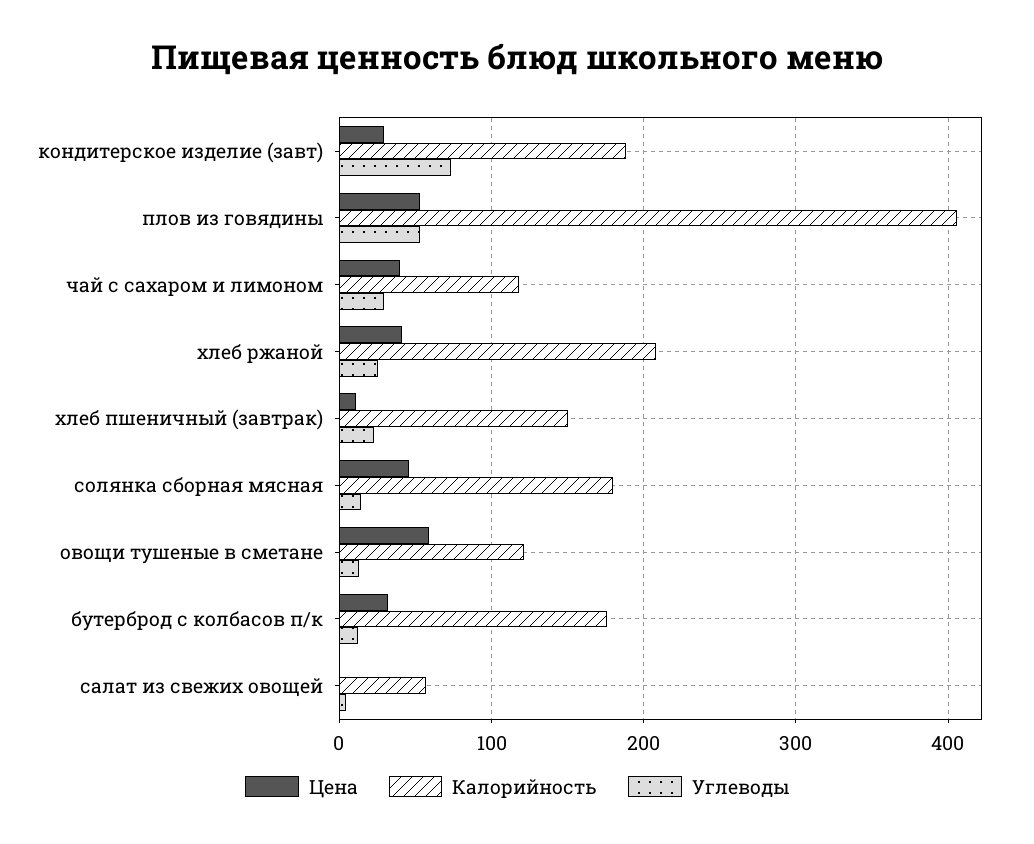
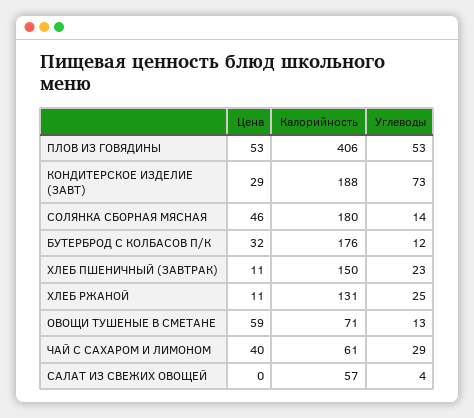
  {
    "Цена": {
      "кондитерское изделие (завт)": 29,
      "плов из говядины": 53,
      "чай с сахаром и лимоном": 40,
-     "хлеб ржаной": 40,
+     "хлеб ржаной": 11,
      "хлеб пшеничный (завтрак)": 11,
      "солянка сборная мясная": 46,
      "овощи тушеные в сметане": 59,
      "бутерброд с колбасов п/к": 32,
      "салат из свежих овощей": 0
    },
    "Калорийность": {
      "кондитерское изделие (завт)": 188,
      "плов из говядины": 406,
-     "чай с сахаром и лимоном": 120,
+     "чай с сахаром и лимоном": 61,
-     "хлеб ржаной": 210,
+     "хлеб ржаной": 131,
      "хлеб пшеничный (завтрак)": 150,
      "солянка сборная мясная": 180,
-     "овощи тушеные в сметане": 120,
+     "овощи тушеные в сметане": 71,
      "бутерброд с колбасов п/к": 176,
      "салат из свежих овощей": 57
    },
    "Углеводы": {
      "кондитерское изделие (завт)": 73,
      "плов из говядины": 53,
      "чай с сахаром и лимоном": 29,
      "хлеб ржаной": 25,
      "хлеб пшеничный (завтрак)": 23,
      "солянка сборная мясная": 14,
      "овощи тушеные в сметане": 13,
      "бутерброд с колбасов п/к": 12,
      "салат из свежих овощей": 4
    }
  }

